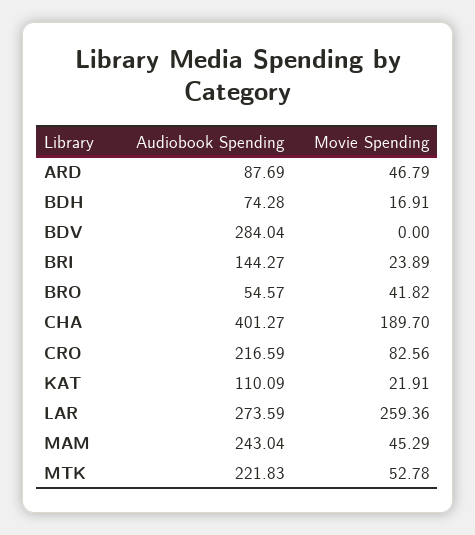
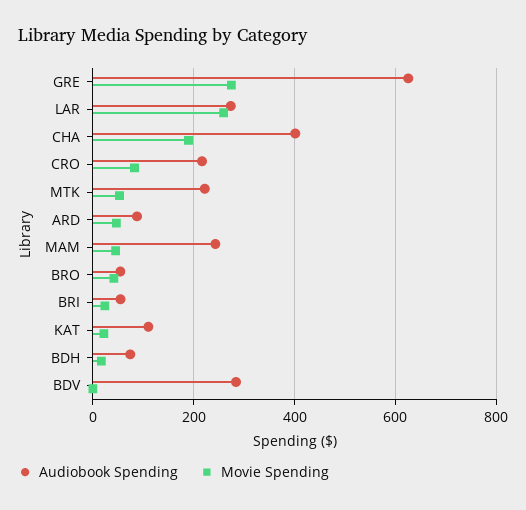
  {
    "Audiobook Spending": {
      "ARD": 87.69,
      "BDH": 74.28,
      "BDV": 284.04,
-     "BRI": 144.27,
+     "BRI": 60,
      "BRO": 54.57,
      "CHA": 401.27,
      "CRO": 216.59,
      "KAT": 110.09,
      "LAR": 273.59,
      "MAM": 243.04,
-     "MTK": 221.83
+     "MTK": 221.83,
+     "GRE": 620
    },
    "Movie Spending": {
      "ARD": 46.79,
      "BDH": 16.91,
      "BDV": 0,
      "BRI": 23.89,
      "BRO": 41.82,
      "CHA": 189.7,
      "CRO": 82.56,
      "KAT": 21.91,
      "LAR": 259.36,
      "MAM": 45.29,
-     "MTK": 52.78
+     "MTK": 52.78,
+     "GRE": 280
    }
  }

